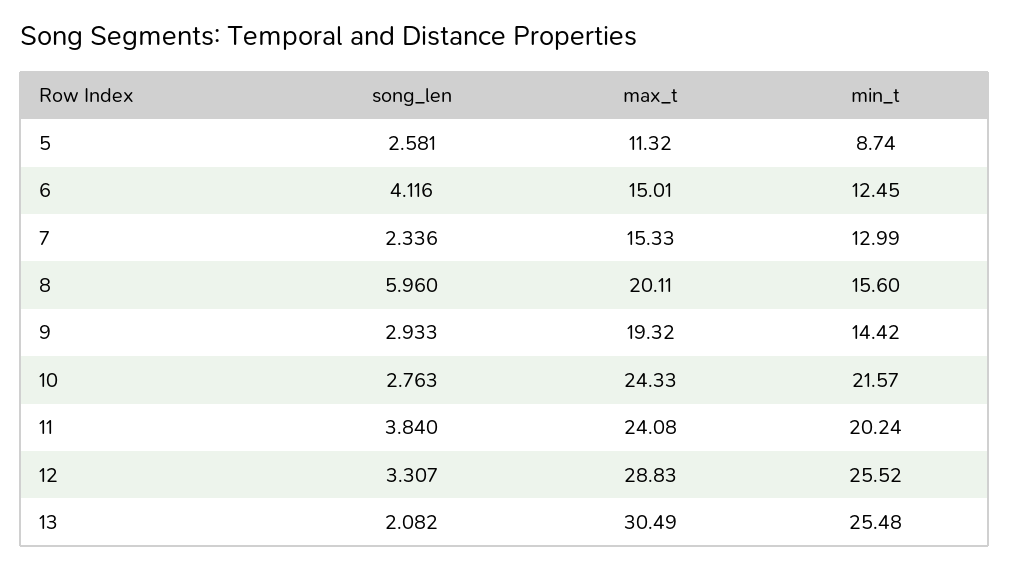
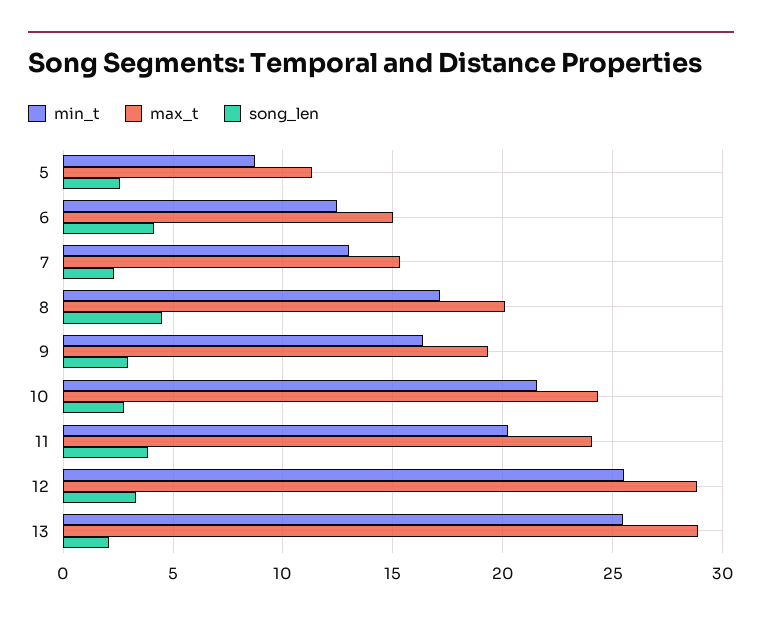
  {
    "song_len": {
      "5": 2.581,
      "6": 4.116,
      "7": 2.336,
-     "8": 5.96,
+     "8": 4.5,
      "9": 2.933,
      "10": 2.763,
      "11": 3.84,
      "12": 3.307,
      "13": 2.082
    },
    "max_t": {
      "5": 11.32,
      "6": 15.01,
      "7": 15.33,
      "8": 20.11,
      "9": 19.32,
      "10": 24.33,
      "11": 24.08,
      "12": 28.83,
-     "13": 30.49
+     "13": 29
    },
    "min_t": {
      "5": 8.74,
      "6": 12.45,
      "7": 12.99,
-     "8": 15.6,
+     "8": 17,
-     "9": 14.42,
+     "9": 16.5,
      "10": 21.57,
      "11": 20.24,
      "12": 25.52,
      "13": 25.48
    }
  }

